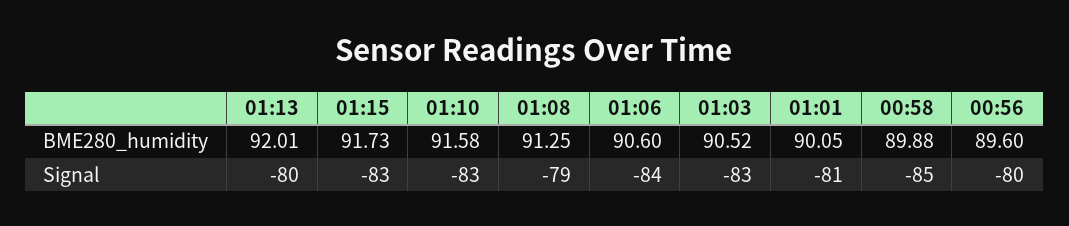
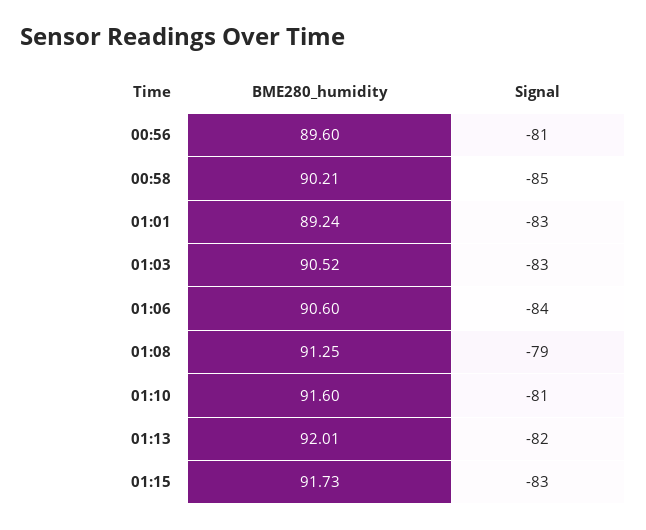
  {
    "01:13": {
      "BME280_humidity": 92.01,
-     "Signal": -80
+     "Signal": -82
    },
    "01:15": {
      "BME280_humidity": 91.73,
      "Signal": -83
    },
    "01:10": {
-     "BME280_humidity": 91.58,
+     "BME280_humidity": 91.6,
-     "Signal": -83
+     "Signal": -81
    },
    "01:08": {
      "BME280_humidity": 91.25,
      "Signal": -79
    },
    "01:06": {
      "BME280_humidity": 90.6,
      "Signal": -84
    },
    "01:03": {
      "BME280_humidity": 90.52,
      "Signal": -83
    },
    "01:01": {
-     "BME280_humidity": 90.05,
+     "BME280_humidity": 89.24,
-     "Signal": -81
+     "Signal": -83
    },
    "00:58": {
-     "BME280_humidity": 89.88,
+     "BME280_humidity": 90.21,
      "Signal": -85
    },
    "00:56": {
      "BME280_humidity": 89.6,
-     "Signal": -80
+     "Signal": -81
    }
  }

